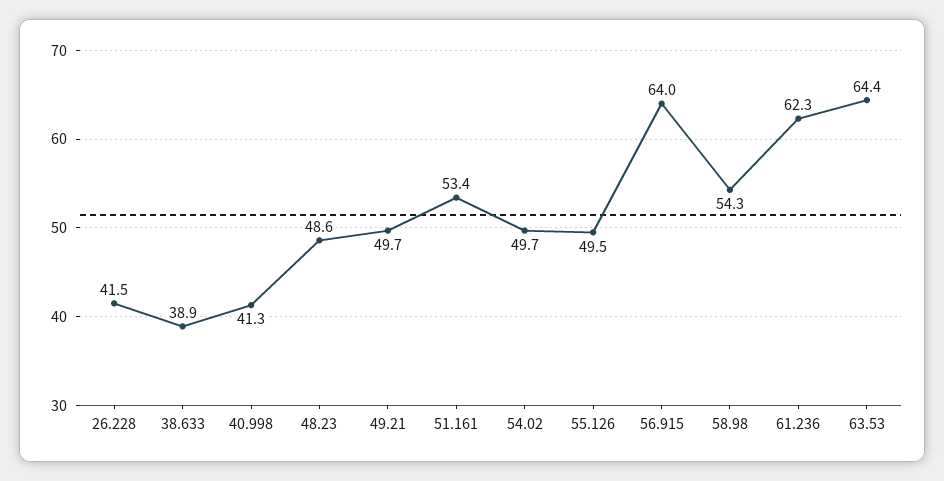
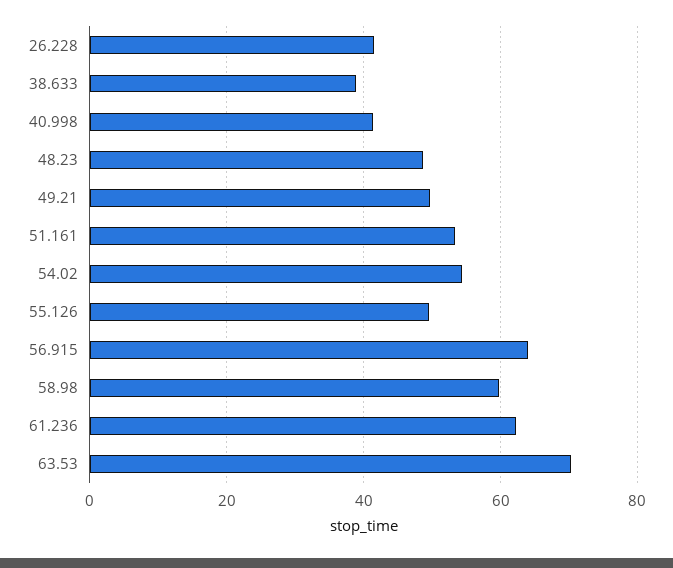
  {
    "26.228": 41.5,
    "38.633": 38.9,
    "40.998": 41.3,
    "48.23": 48.6,
    "49.21": 49.7,
    "51.161": 53.4,
-   "54.02": 49.7,
+   "54.02": 54,
    "55.126": 49.5,
    "56.915": 64,
-   "58.98": 54.3,
+   "58.98": 60,
    "61.236": 62.3,
-   "63.53": 64.4
+   "63.53": 70
  }

